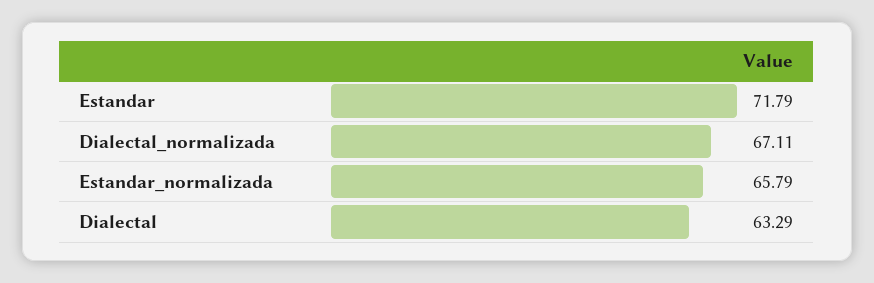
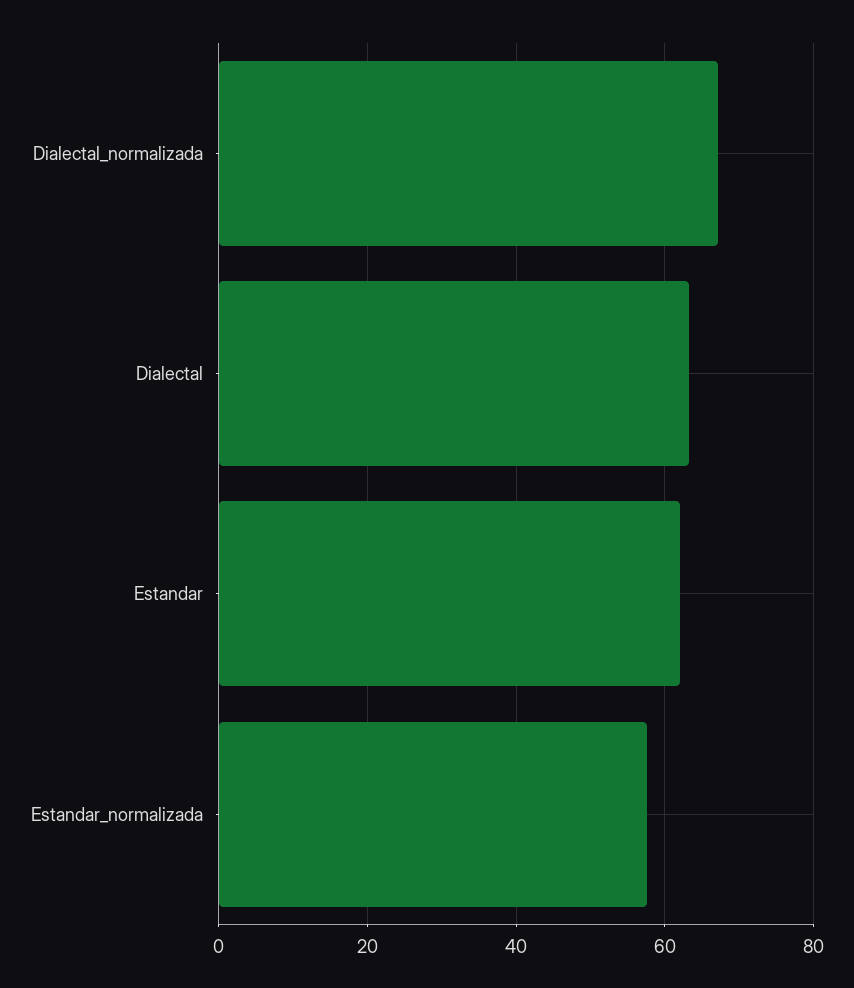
  {
-   "Estandar": 71.79,
+   "Estandar": 62,
    "Dialectal_normalizada": 67.11,
-   "Estandar_normalizada": 65.79,
+   "Estandar_normalizada": 58,
    "Dialectal": 63.29
  }

